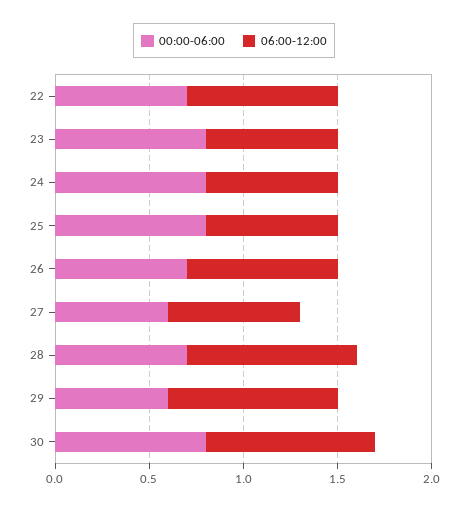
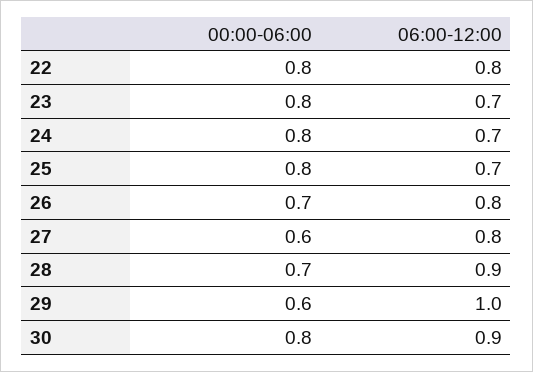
  {
    "00:00-06:00": {
-     "22": 0.7,
+     "22": 0.8,
      "23": 0.8,
      "24": 0.8,
      "25": 0.8,
      "26": 0.7,
      "27": 0.6,
      "28": 0.7,
      "29": 0.6,
      "30": 0.8
    },
    "06:00-12:00": {
      "22": 0.8,
      "23": 0.7,
      "24": 0.7,
      "25": 0.7,
      "26": 0.8,
-     "27": 0.7,
+     "27": 0.8,
      "28": 0.9,
-     "29": 0.9,
+     "29": 1,
      "30": 0.9
    }
  }

